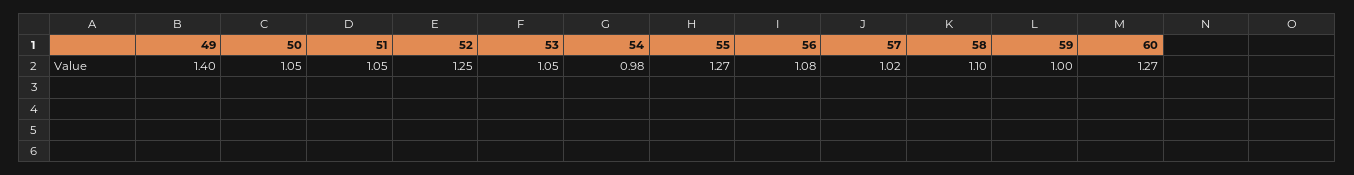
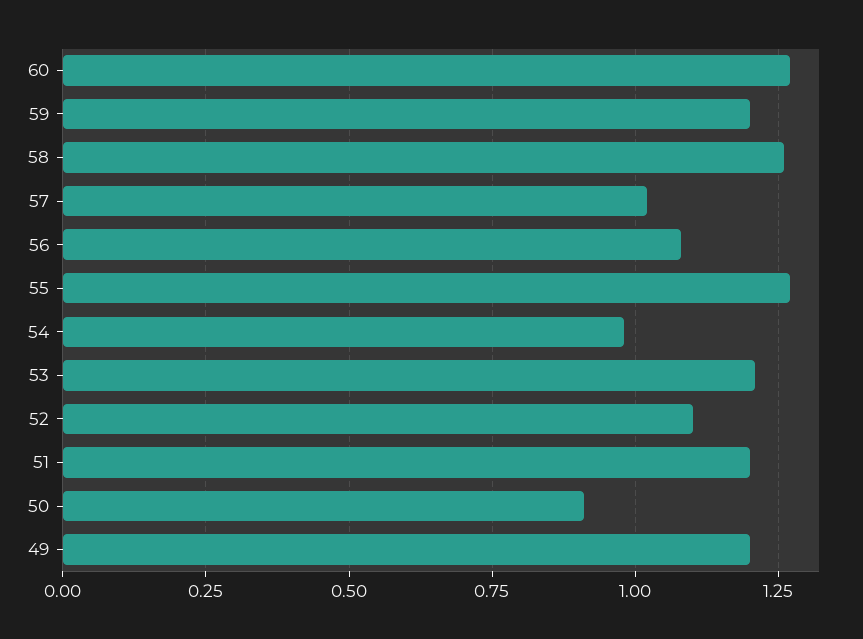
  {
-   "49": 1.4,
+   "49": 1.2,
-   "50": 1.05,
+   "50": 0.9,
-   "51": 1.05,
+   "51": 1.2,
-   "52": 1.25,
+   "52": 1.1,
-   "53": 1.05,
+   "53": 1.2,
    "54": 0.98,
    "55": 1.27,
    "56": 1.08,
    "57": 1.02,
-   "58": 1.1,
+   "58": 1.25,
-   "59": 1,
+   "59": 1.2,
    "60": 1.27
  }

